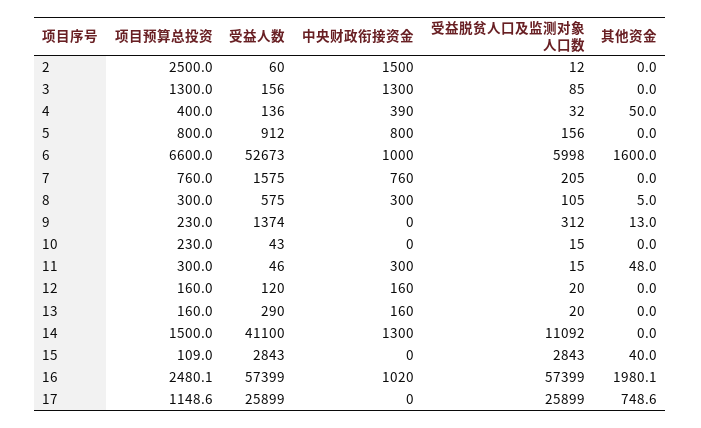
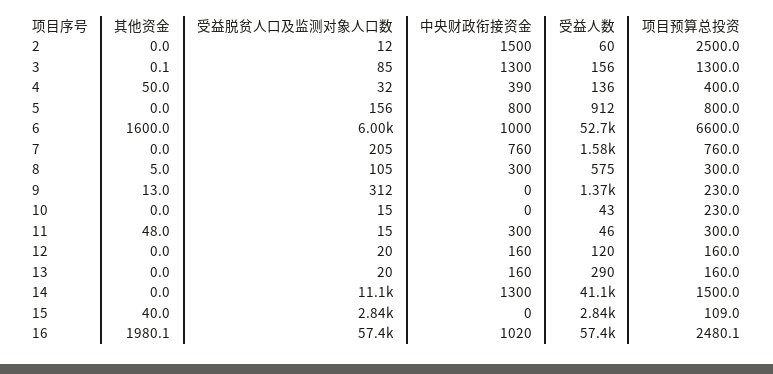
  {
    "项目预算总投资": {
      "2": 2500,
      "3": 1300,
      "4": 400,
      "5": 800,
      "6": 6600,
      "7": 760,
      "8": 300,
      "9": 230,
      "10": 230,
      "11": 300,
      "12": 160,
      "13": 160,
      "14": 1500,
      "15": 109,
-     "16": 2480.1,
+     "16": 2480.1
-     "17": 1148.6
    },
    "受益人数": {
      "2": 60,
      "3": 156,
      "4": 136,
      "5": 912,
      "6": 52673,
      "7": 1575,
      "8": 575,
      "9": 1374,
      "10": 43,
      "11": 46,
      "12": 120,
      "13": 290,
      "14": 41100,
      "15": 2843,
-     "16": 57399,
+     "16": 57399
-     "17": 25899
    },
    "中央财政衔接资金": {
      "2": 1500,
      "3": 1300,
      "4": 390,
      "5": 800,
      "6": 1000,
      "7": 760,
      "8": 300,
      "9": 0,
      "10": 0,
      "11": 300,
      "12": 160,
      "13": 160,
      "14": 1300,
      "15": 0,
-     "16": 1020,
+     "16": 1020
-     "17": 0
    },
    "受益脱贫人口及监测对象人口数": {
      "2": 12,
      "3": 85,
      "4": 32,
      "5": 156,
      "6": 5998,
      "7": 205,
      "8": 105,
      "9": 312,
      "10": 15,
      "11": 15,
      "12": 20,
      "13": 20,
      "14": 11092,
      "15": 2843,
-     "16": 57399,
+     "16": 57399
-     "17": 25899
    },
    "其他资金": {
      "2": 0,
-     "3": 0,
+     "3": 0.1,
      "4": 50,
      "5": 0,
      "6": 1600,
      "7": 0,
      "8": 5,
      "9": 13,
      "10": 0,
      "11": 48,
      "12": 0,
      "13": 0,
      "14": 0,
      "15": 40,
-     "16": 1980.1,
+     "16": 1980.1
-     "17": 748.6
    }
  }

